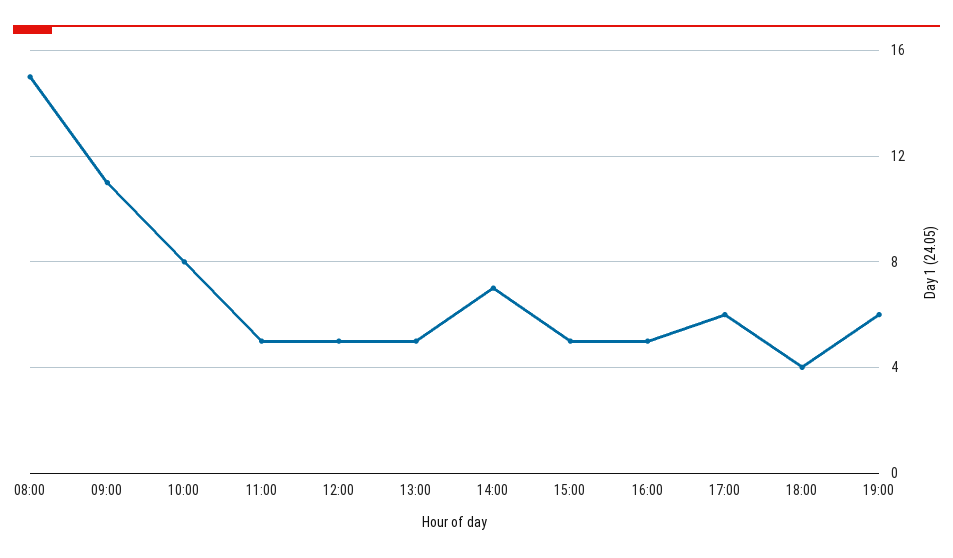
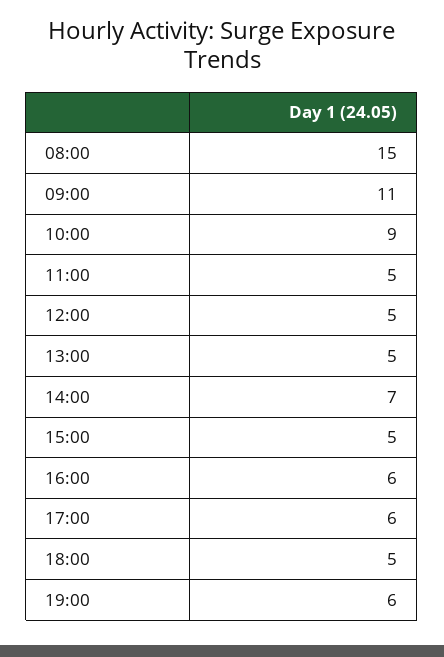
  {
    "08:00": 15,
    "09:00": 11,
-   "10:00": 8,
+   "10:00": 9,
    "11:00": 5,
    "12:00": 5,
    "13:00": 5,
    "14:00": 7,
    "15:00": 5,
-   "16:00": 5,
+   "16:00": 6,
    "17:00": 6,
-   "18:00": 4,
+   "18:00": 5,
    "19:00": 6
  }

